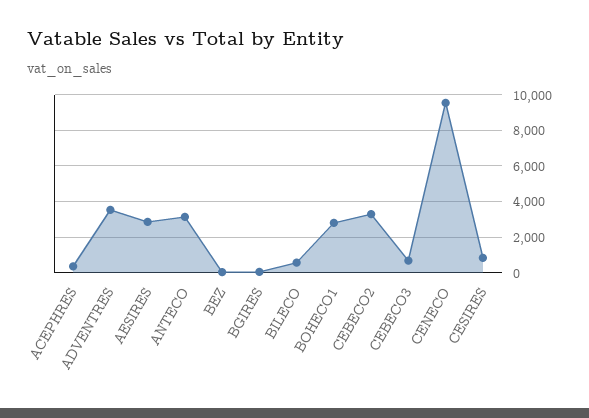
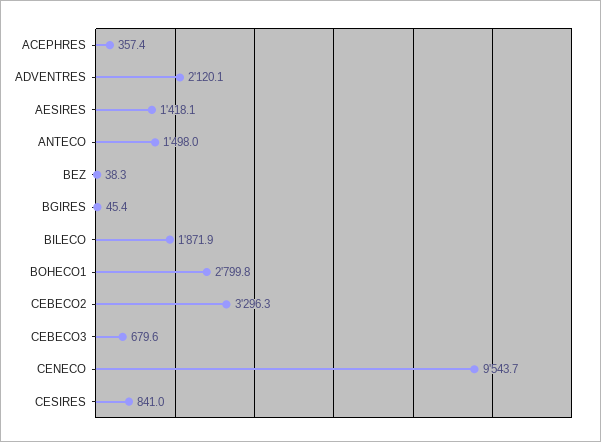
  {
    "ACEPHRES": 357.4,
-   "ADVENTRES": 3500,
+   "ADVENTRES": 2120.1,
-   "AESIRES": 3000,
+   "AESIRES": 1418.1,
-   "ANTECO": 3000,
+   "ANTECO": 1498,
    "BEZ": 38.3,
    "BGIRES": 45.4,
-   "BILECO": 500,
+   "BILECO": 1871.9,
    "BOHECO1": 2799.8,
    "CEBECO2": 3296.3,
    "CEBECO3": 679.6,
    "CENECO": 9543.7,
    "CESIRES": 841
  }

